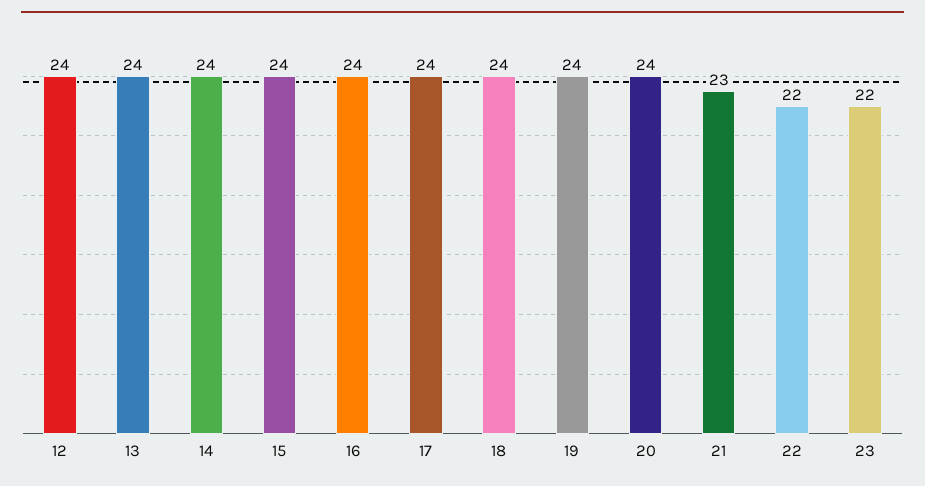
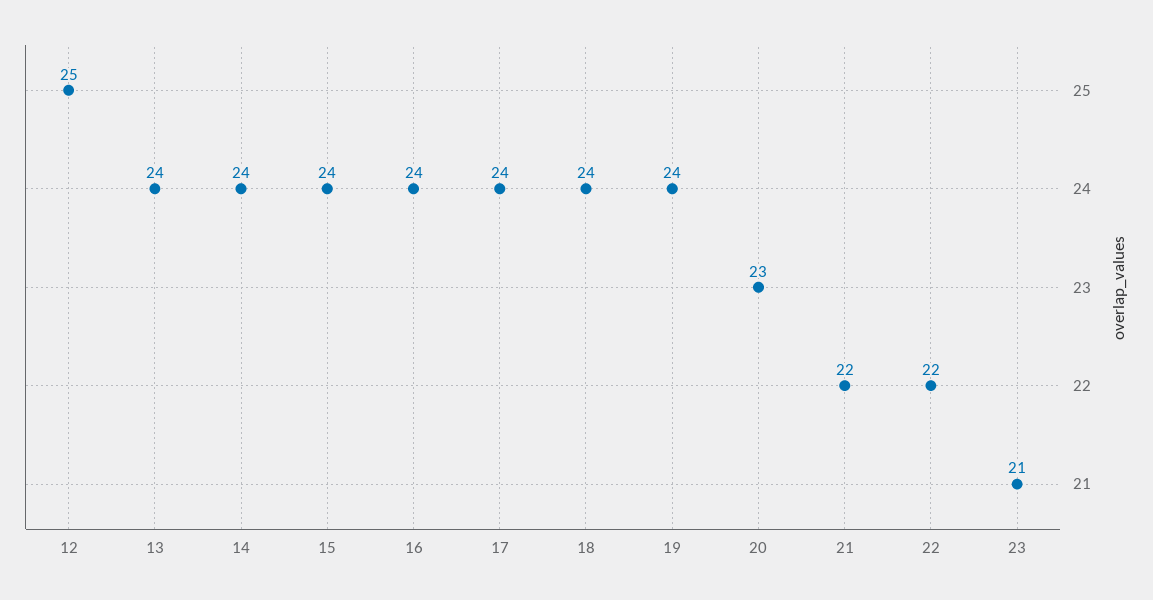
  {
-   "12": 24,
+   "12": 25,
    "13": 24,
    "14": 24,
    "15": 24,
    "16": 24,
    "17": 24,
    "18": 24,
    "19": 24,
-   "20": 24,
+   "20": 23,
-   "21": 23,
+   "21": 22,
    "22": 22,
-   "23": 22
+   "23": 21
  }

